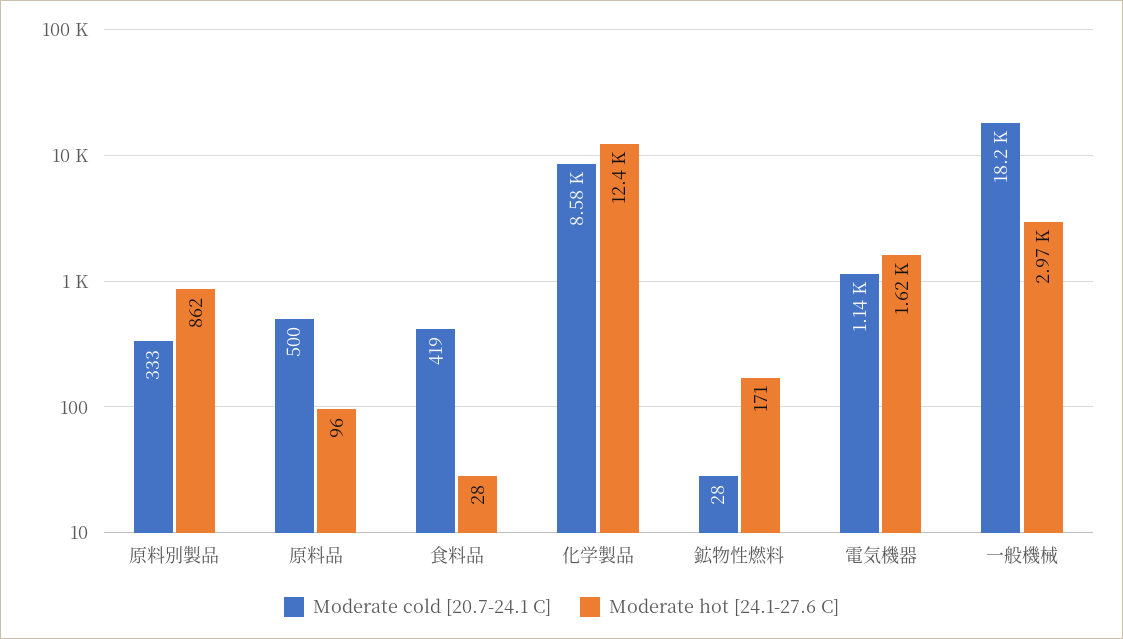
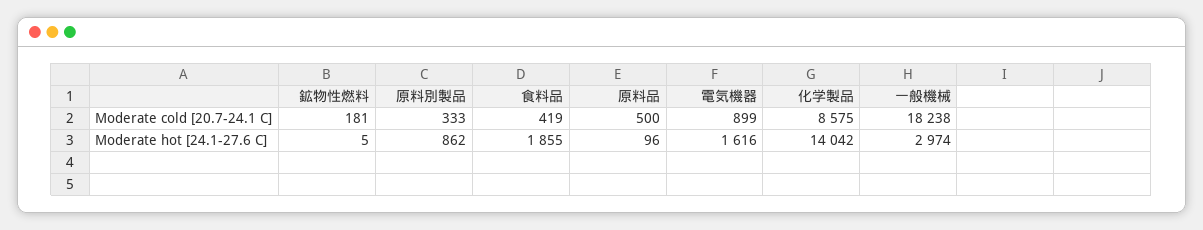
  {
    "Moderate cold [20.7-24.1 C]": {
      "原料別製品": 333,
      "原料品": 500,
      "食料品": 419,
      "化学製品": 8575,
-     "鉱物性燃料": 28,
+     "鉱物性燃料": 181,
-     "電気機器": 1140,
+     "電気機器": 899,
      "一般機械": 18238
    },
    "Moderate hot [24.1-27.6 C]": {
      "原料別製品": 862,
      "原料品": 96,
-     "食料品": 28,
+     "食料品": 1855,
-     "化学製品": 12400,
+     "化学製品": 14042,
-     "鉱物性燃料": 171,
+     "鉱物性燃料": 5,
      "電気機器": 1616,
      "一般機械": 2974
    }
  }

